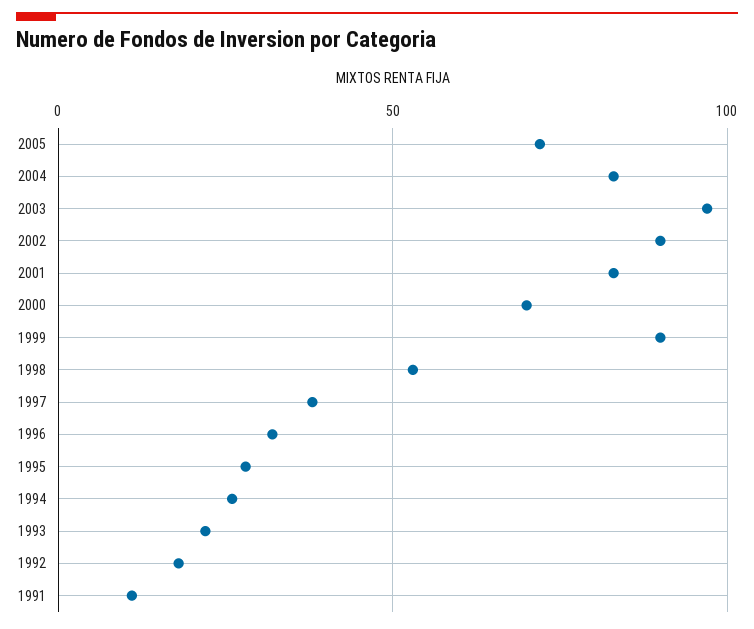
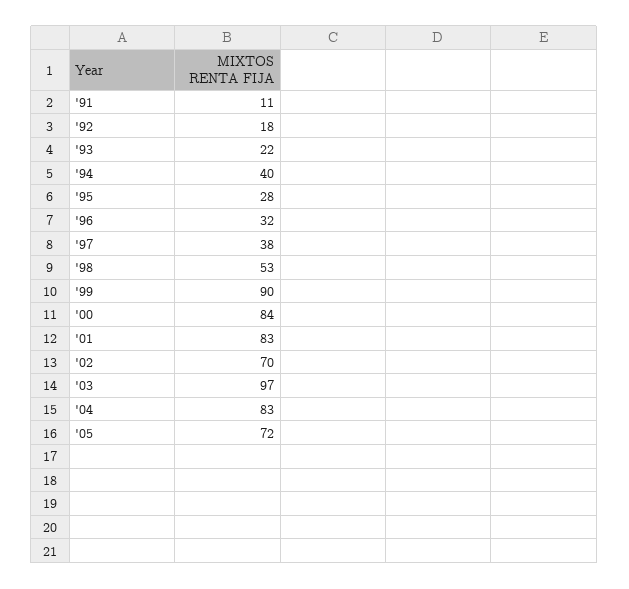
  {
    "2005": 72,
    "2004": 83,
    "2003": 97,
-   "2002": 90,
+   "2002": 70,
    "2001": 83,
-   "2000": 70,
+   "2000": 84,
    "1999": 90,
    "1998": 53,
    "1997": 38,
    "1996": 32,
    "1995": 28,
-   "1994": 25,
+   "1994": 40,
    "1993": 22,
    "1992": 18,
    "1991": 11
  }

